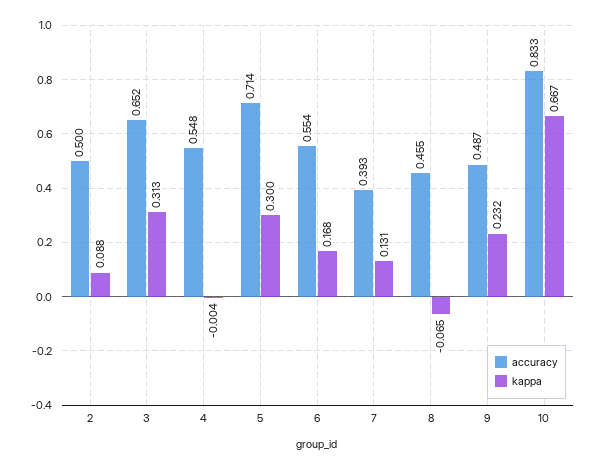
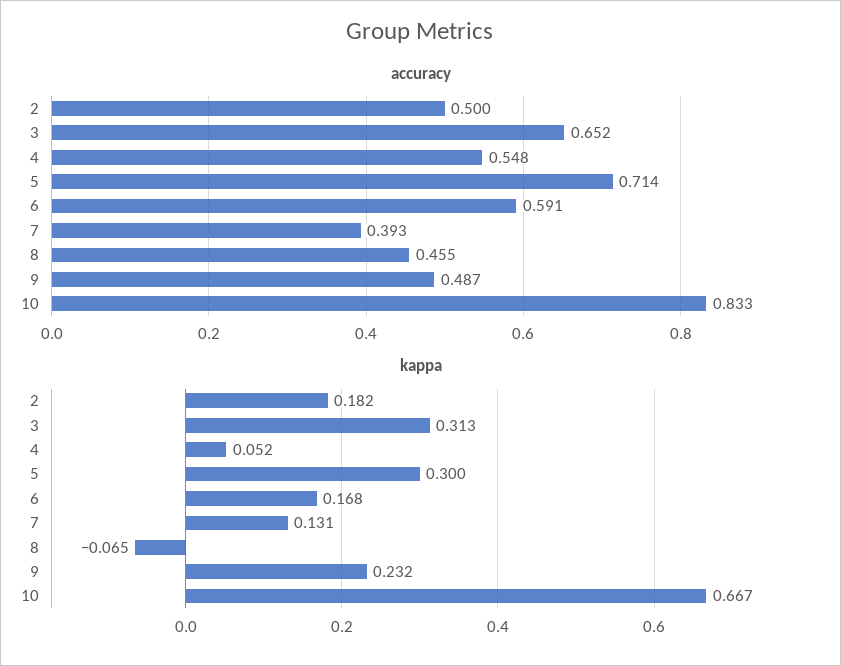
  {
    "accuracy": {
      "2": 0.5,
      "3": 0.652,
      "4": 0.548,
      "5": 0.714,
-     "6": 0.554,
+     "6": 0.591,
      "7": 0.393,
      "8": 0.455,
      "9": 0.487,
      "10": 0.833
    },
    "kappa": {
-     "2": 0.088,
+     "2": 0.182,
      "3": 0.313,
-     "4": -0.004,
+     "4": 0.052,
      "5": 0.3,
      "6": 0.168,
      "7": 0.131,
      "8": -0.065,
      "9": 0.232,
      "10": 0.667
    }
  }

